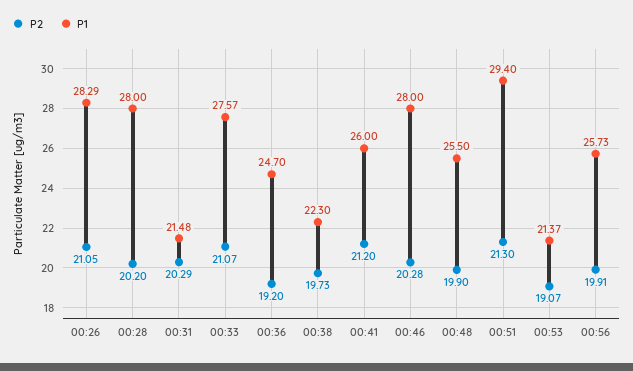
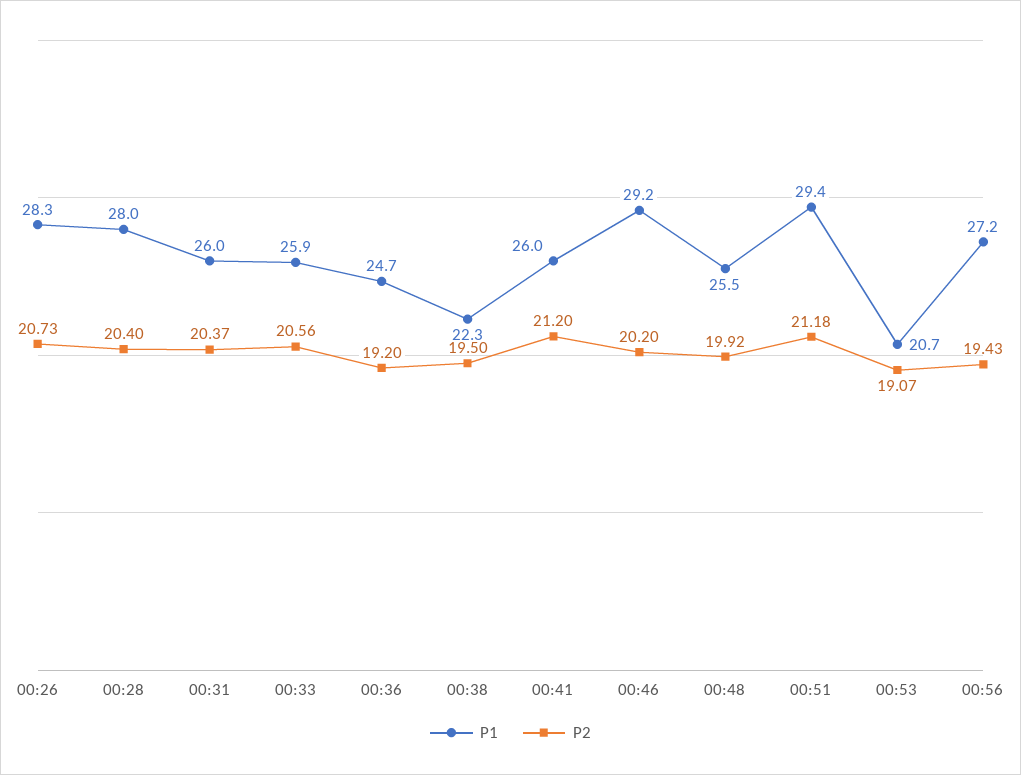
  {
    "P2": {
-     "00:26": 21.05,
+     "00:26": 20.73,
-     "00:28": 20.2,
+     "00:28": 20.4,
-     "00:31": 20.29,
+     "00:31": 20.37,
-     "00:33": 21.07,
+     "00:33": 20.56,
      "00:36": 19.2,
-     "00:38": 19.73,
+     "00:38": 19.5,
      "00:41": 21.2,
-     "00:46": 20.28,
+     "00:46": 20.2,
-     "00:48": 19.9,
+     "00:48": 19.92,
-     "00:51": 21.3,
+     "00:51": 21.18,
      "00:53": 19.07,
-     "00:56": 19.91
+     "00:56": 19.43
    },
    "P1": {
      "00:26": 28.29,
      "00:28": 28,
-     "00:31": 21.48,
+     "00:31": 26,
-     "00:33": 27.57,
+     "00:33": 25.9,
      "00:36": 24.7,
      "00:38": 22.3,
      "00:41": 26,
-     "00:46": 28,
+     "00:46": 29.2,
      "00:48": 25.5,
      "00:51": 29.4,
-     "00:53": 21.37,
+     "00:53": 20.7,
-     "00:56": 25.73
+     "00:56": 27.2
    }
  }

